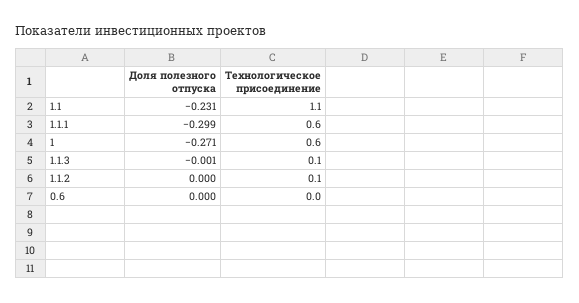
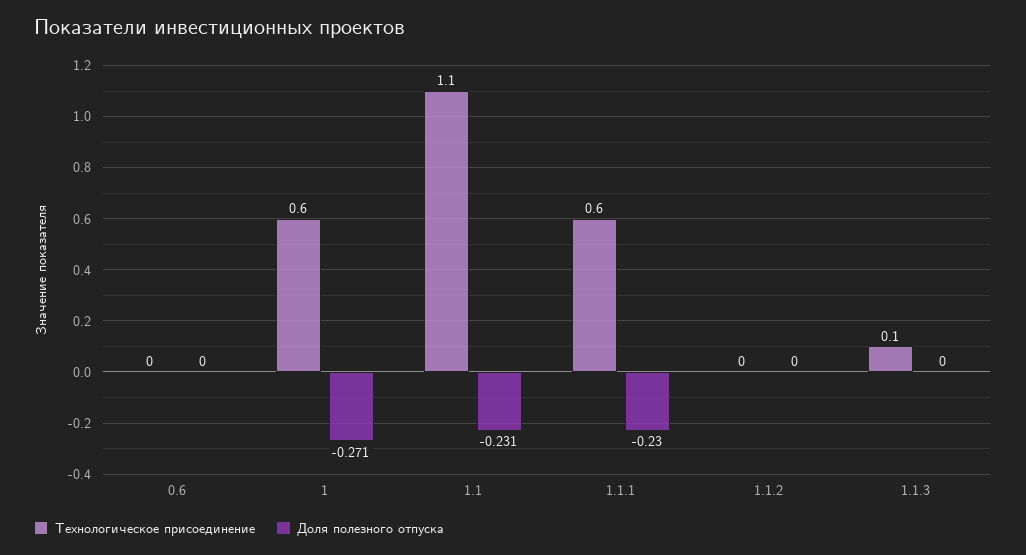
  {
    "Доля полезного отпуска": {
      "1.1": -0.231,
-     "1.1.1": -0.299,
+     "1.1.1": -0.23,
      "1": -0.271,
-     "1.1.3": -0.001,
+     "1.1.3": 0,
      "1.1.2": 0,
      "0.6": 0
    },
    "Технологическое присоединение": {
      "1.1": 1.1,
      "1.1.1": 0.6,
      "1": 0.6,
      "1.1.3": 0.1,
-     "1.1.2": 0.1,
+     "1.1.2": 0,
      "0.6": 0
    }
  }

